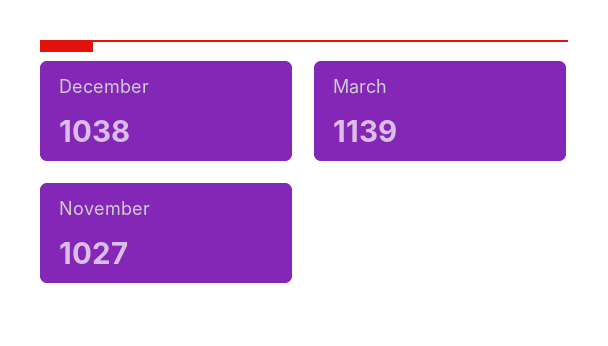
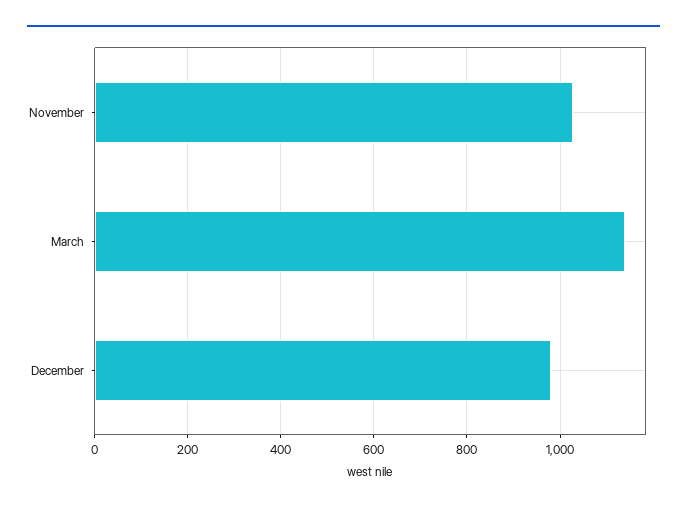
  {
-   "December": 1038,
+   "December": 980,
    "March": 1139,
    "November": 1027
  }

